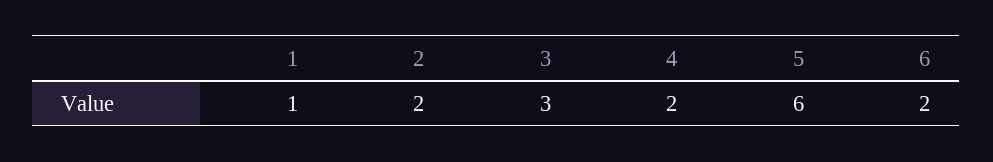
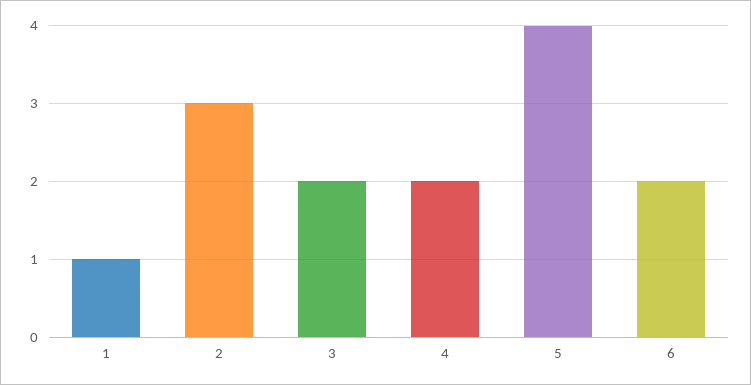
  {
    "1": 1,
-   "2": 2,
+   "2": 3,
-   "3": 3,
+   "3": 2,
    "4": 2,
-   "5": 6,
+   "5": 4,
    "6": 2
  }

